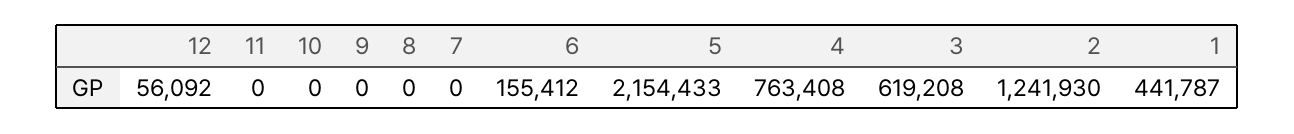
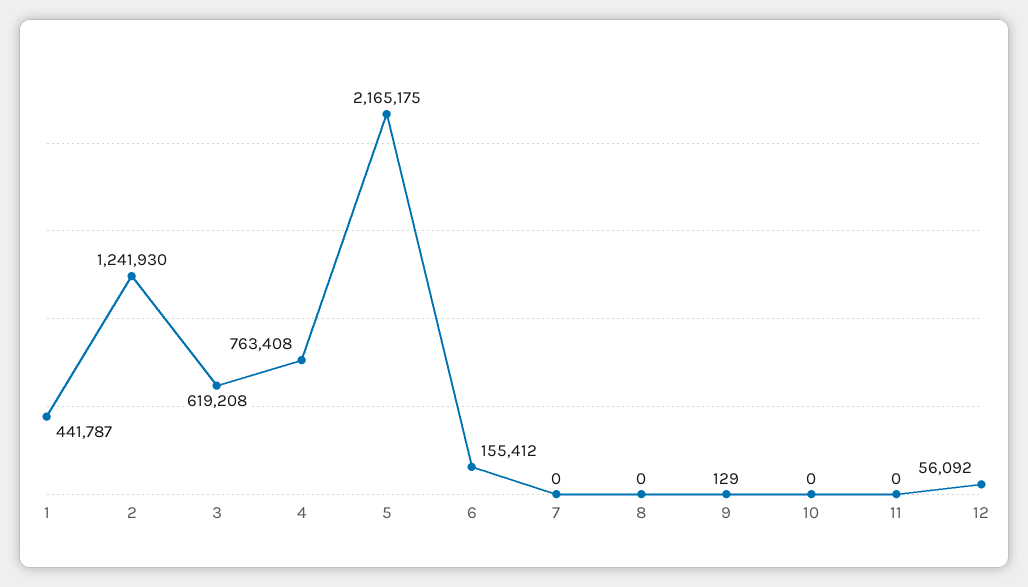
  {
    "12": 56092,
    "11": 0,
    "10": 0,
-   "9": 0,
+   "9": 129,
    "8": 0,
    "7": 0,
    "6": 155412,
-   "5": 2154433,
+   "5": 2165175,
    "4": 763408,
    "3": 619208,
    "2": 1241930,
    "1": 441787
  }

